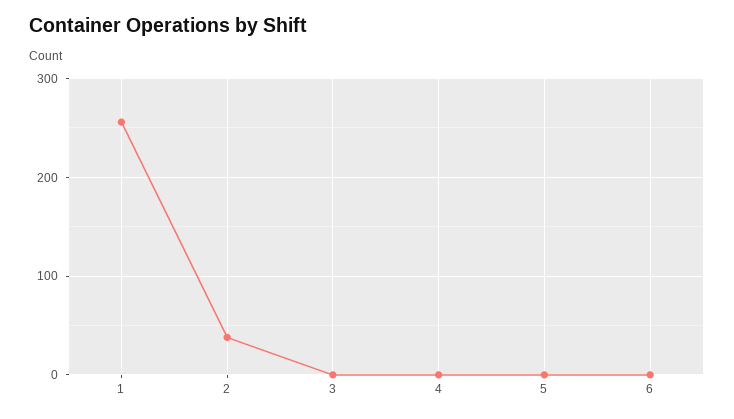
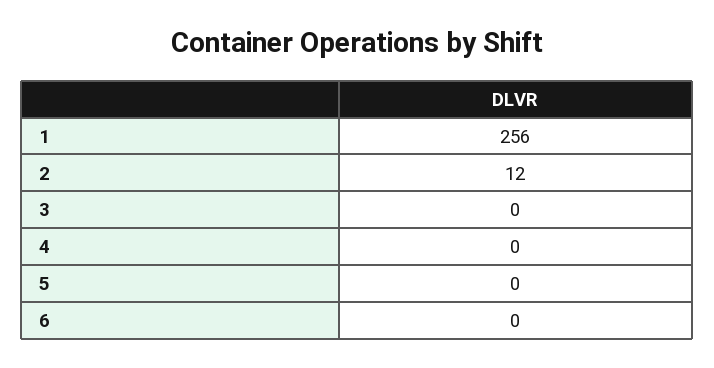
  {
    "1": 256,
-   "2": 40,
+   "2": 12,
    "3": 0,
    "4": 0,
    "5": 0,
    "6": 0
  }

